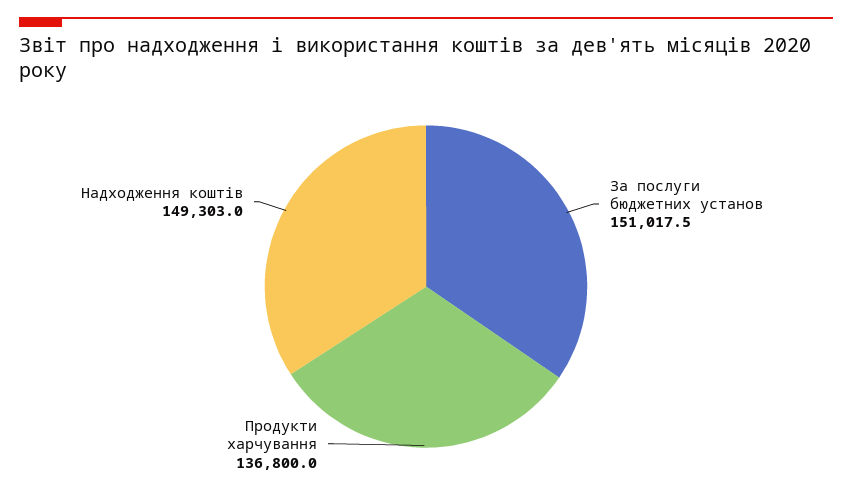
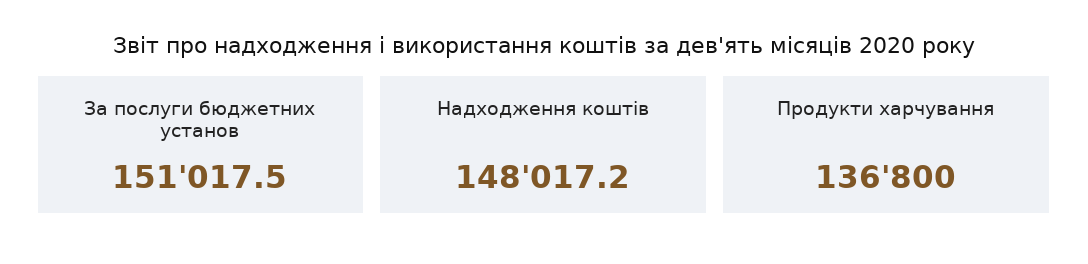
  {
    "За послуги бюджетних установ": 151017.5,
    "Продукти харчування": 136800,
-   "Надходження коштів": 149303
+   "Надходження коштів": 148017.2
  }

